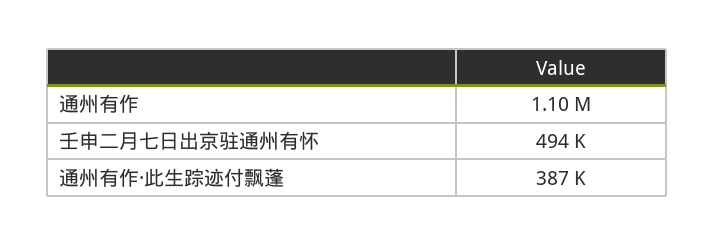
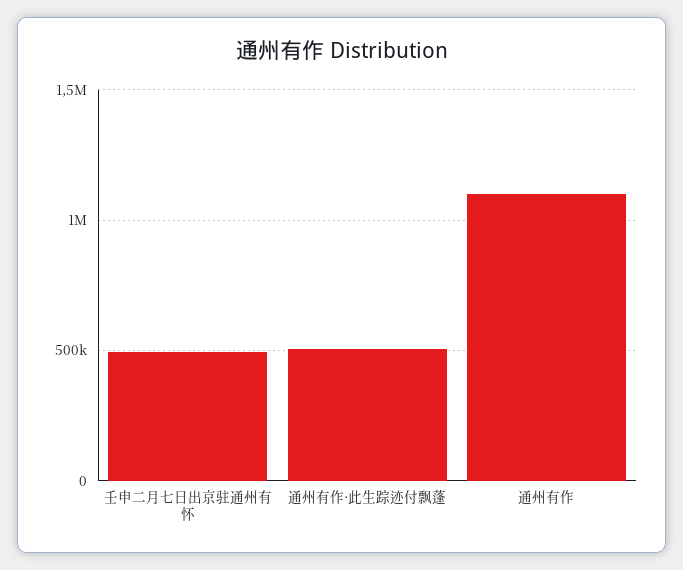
  {
    "通州有作": 1100000,
    "壬申二月七日出京驻通州有怀": 494000,
-   "通州有作·此生踪迹付飘蓬": 387000
+   "通州有作·此生踪迹付飘蓬": 500000
  }

